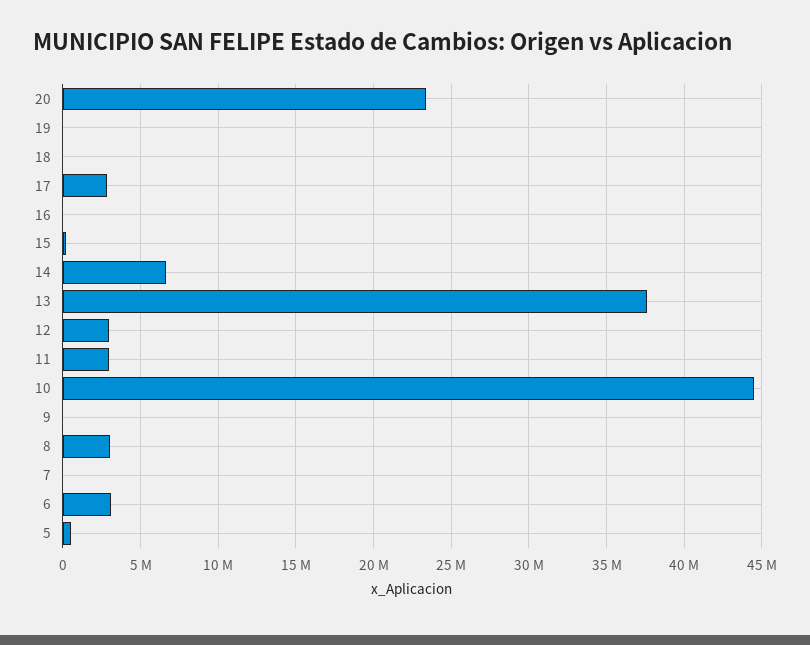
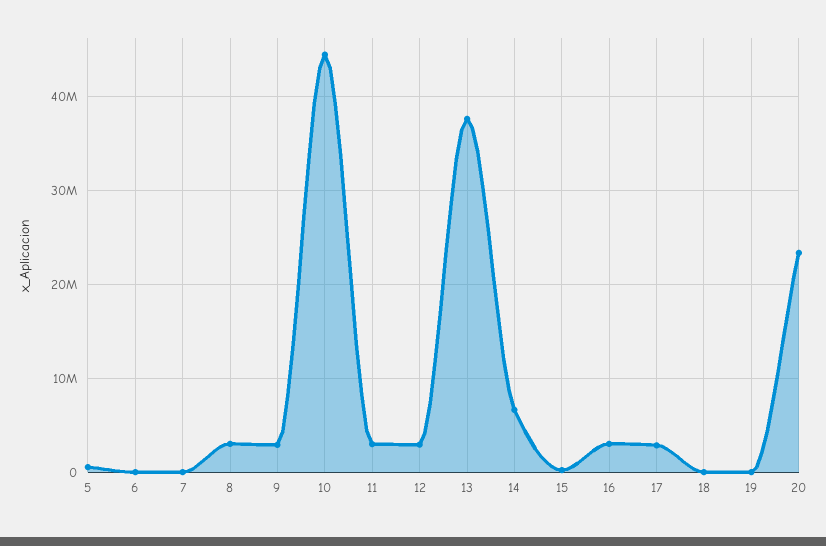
  {
    "20": 23500000,
    "19": 0,
    "18": 0,
    "17": 3000000,
-   "16": 0,
+   "16": 3000000,
    "15": 0,
    "14": 6500000,
    "13": 37500000,
    "12": 3000000,
    "11": 3000000,
    "10": 44500000,
-   "9": 0,
+   "9": 3000000,
    "8": 3000000,
    "7": 0,
-   "6": 3000000,
+   "6": 0,
    "5": 500000
  }

